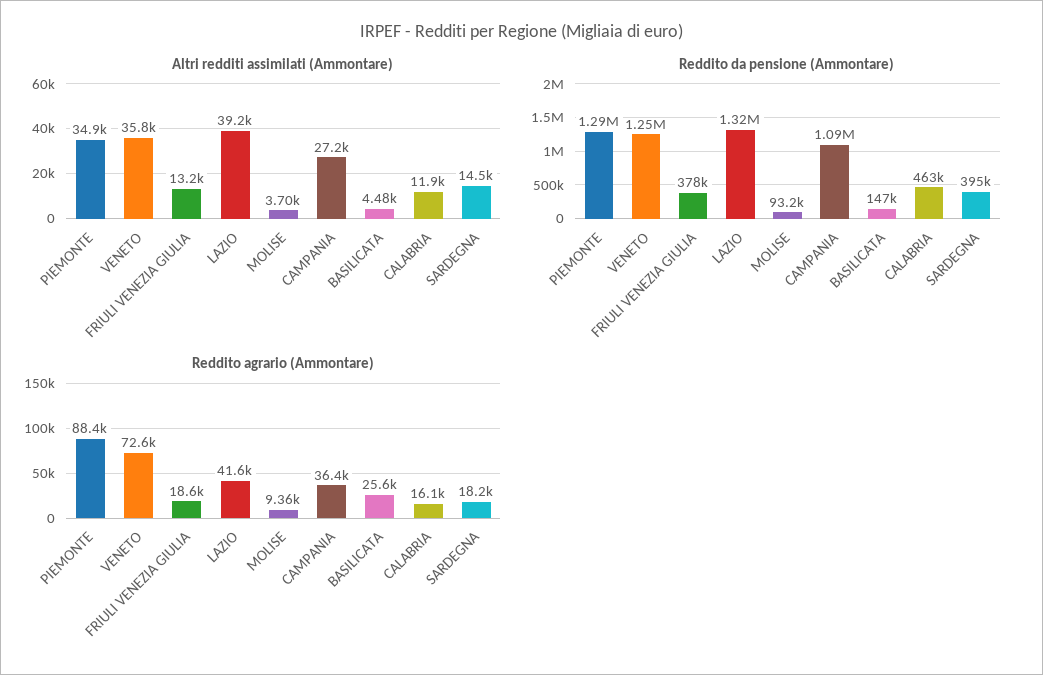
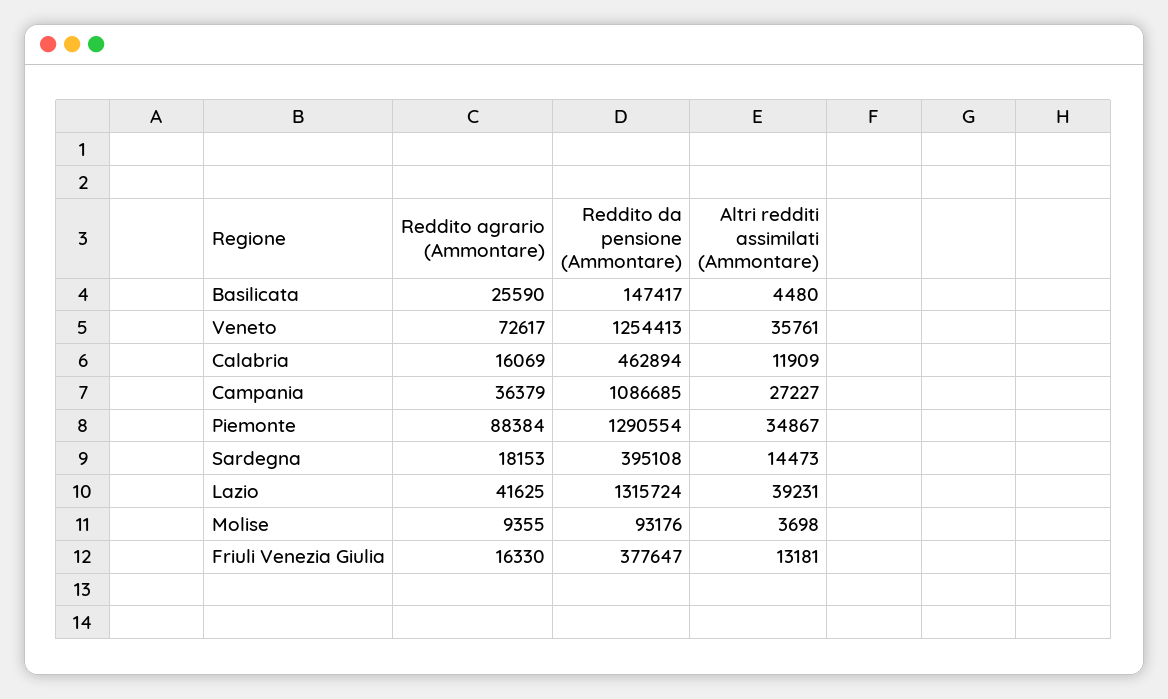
  {
    "Altri redditi assimilati (Ammontare)": {
      "PIEMONTE": 34867,
      "VENETO": 35761,
      "FRIULI VENEZIA GIULIA": 13181,
      "LAZIO": 39231,
      "MOLISE": 3698,
      "CAMPANIA": 27227,
      "BASILICATA": 4480,
      "CALABRIA": 11909,
      "SARDEGNA": 14473
    },
    "Reddito da pensione (Ammontare)": {
      "PIEMONTE": 1290554,
      "VENETO": 1254413,
      "FRIULI VENEZIA GIULIA": 377647,
      "LAZIO": 1315724,
      "MOLISE": 93176,
      "CAMPANIA": 1086685,
      "BASILICATA": 147417,
      "CALABRIA": 462894,
      "SARDEGNA": 395108
    },
    "Reddito agrario (Ammontare)": {
      "PIEMONTE": 88384,
      "VENETO": 72617,
-     "FRIULI VENEZIA GIULIA": 18600,
+     "FRIULI VENEZIA GIULIA": 16330,
      "LAZIO": 41625,
      "MOLISE": 9355,
      "CAMPANIA": 36379,
      "BASILICATA": 25590,
      "CALABRIA": 16069,
      "SARDEGNA": 18153
    }
  }

